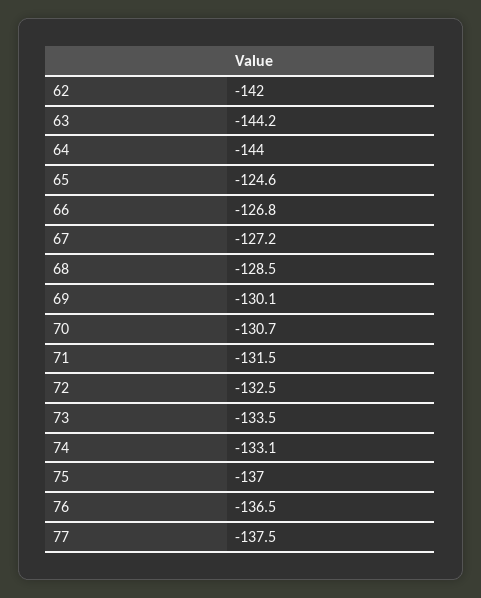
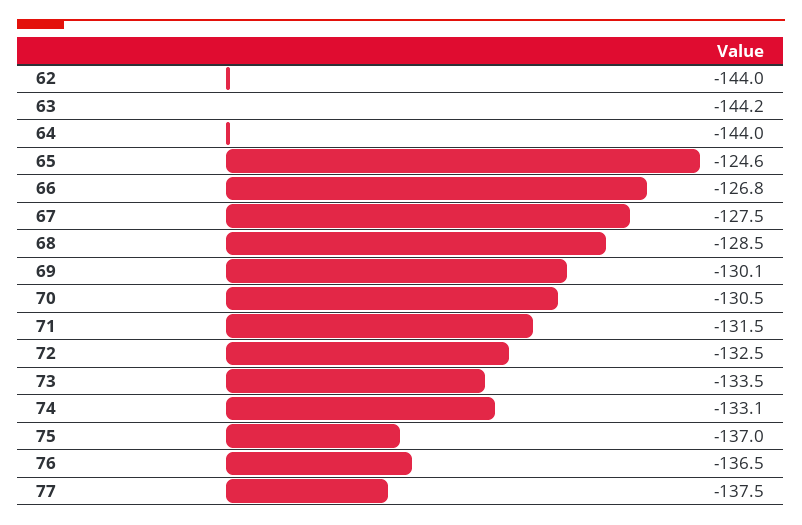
  {
-   "62": -142,
+   "62": -144,
    "63": -144.2,
    "64": -144,
    "65": -124.6,
    "66": -126.8,
-   "67": -127.2,
+   "67": -127.5,
    "68": -128.5,
    "69": -130.1,
-   "70": -130.7,
+   "70": -130.5,
    "71": -131.5,
    "72": -132.5,
    "73": -133.5,
    "74": -133.1,
    "75": -137,
    "76": -136.5,
    "77": -137.5
  }

